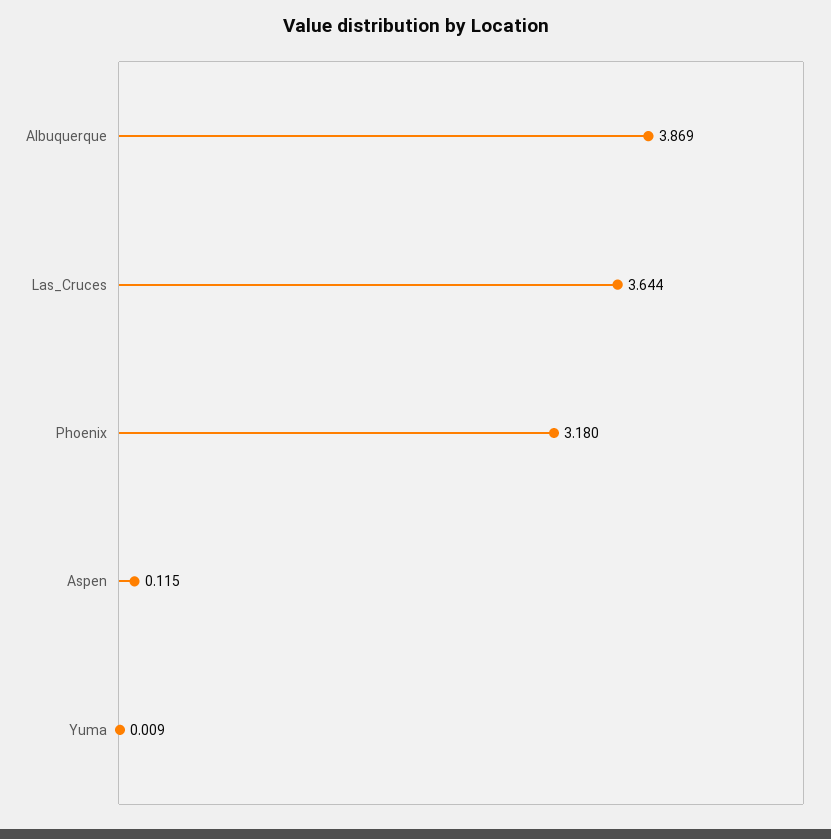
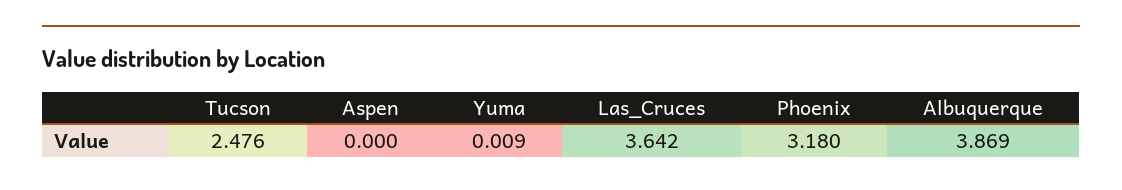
  {
    "Albuquerque": 3.869,
-   "Las_Cruces": 3.644,
+   "Las_Cruces": 3.642,
    "Phoenix": 3.18,
-   "Aspen": 0.115,
+   "Aspen": 0,
-   "Yuma": 0.009
+   "Yuma": 0.009,
+   "Tucson": 2.476
  }

